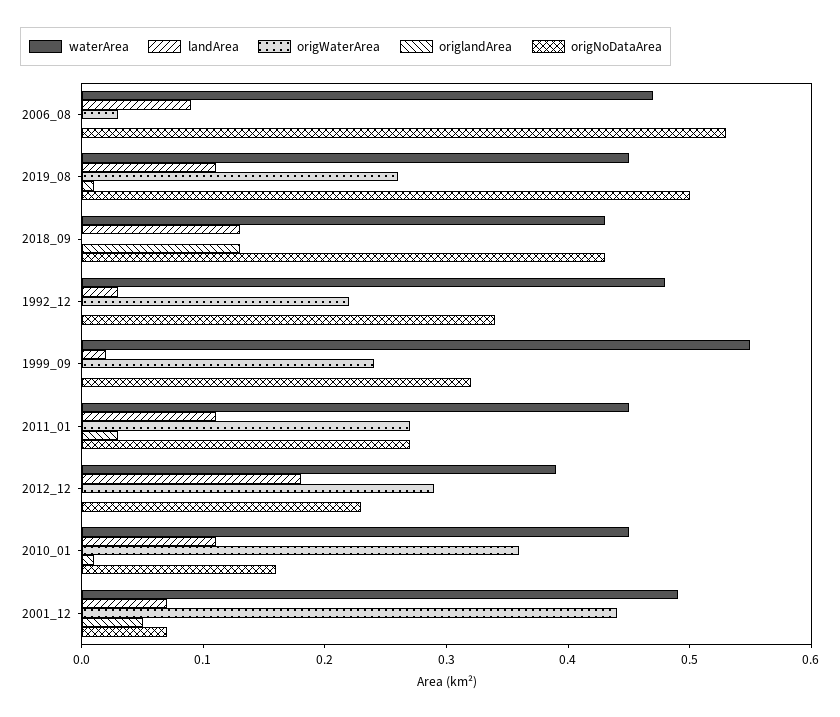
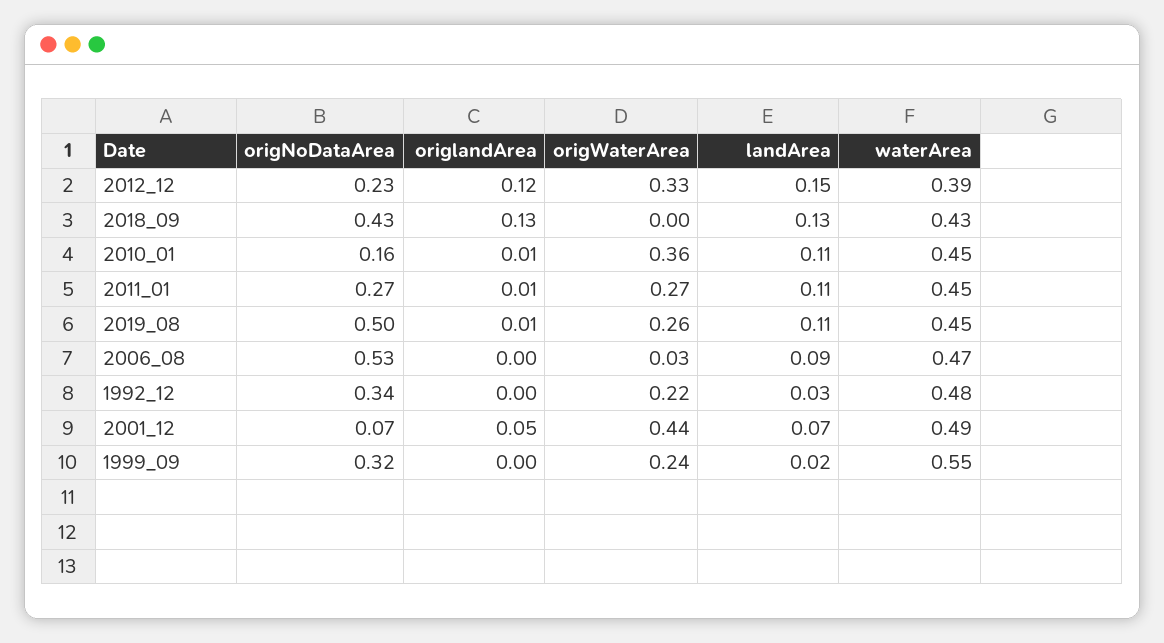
  {
    "waterArea": {
      "2006_08": 0.47,
      "2019_08": 0.45,
      "2018_09": 0.43,
      "1992_12": 0.48,
      "1999_09": 0.55,
      "2011_01": 0.45,
      "2012_12": 0.39,
      "2010_01": 0.45,
      "2001_12": 0.49
    },
    "landArea": {
      "2006_08": 0.09,
      "2019_08": 0.11,
      "2018_09": 0.13,
      "1992_12": 0.03,
      "1999_09": 0.02,
      "2011_01": 0.11,
-     "2012_12": 0.18,
+     "2012_12": 0.15,
      "2010_01": 0.11,
      "2001_12": 0.07
    },
    "origWaterArea": {
      "2006_08": 0.03,
      "2019_08": 0.26,
      "2018_09": 0,
      "1992_12": 0.22,
      "1999_09": 0.24,
      "2011_01": 0.27,
-     "2012_12": 0.29,
+     "2012_12": 0.33,
      "2010_01": 0.36,
      "2001_12": 0.44
    },
    "origlandArea": {
      "2006_08": 0,
      "2019_08": 0.01,
      "2018_09": 0.13,
      "1992_12": 0,
      "1999_09": 0,
-     "2011_01": 0.03,
+     "2011_01": 0.01,
-     "2012_12": 0,
+     "2012_12": 0.12,
      "2010_01": 0.01,
      "2001_12": 0.05
    },
    "origNoDataArea": {
      "2006_08": 0.53,
      "2019_08": 0.5,
      "2018_09": 0.43,
      "1992_12": 0.34,
      "1999_09": 0.32,
      "2011_01": 0.27,
      "2012_12": 0.23,
      "2010_01": 0.16,
      "2001_12": 0.07
    }
  }

